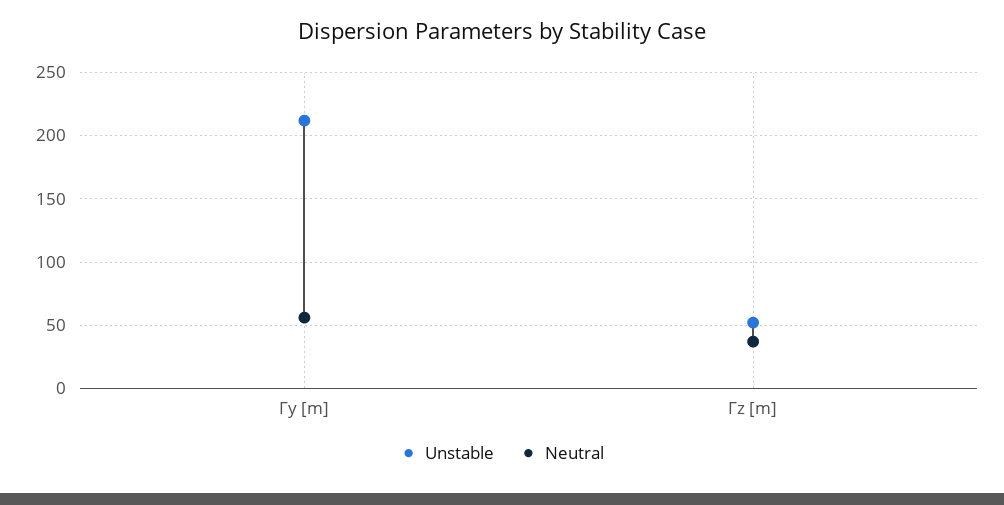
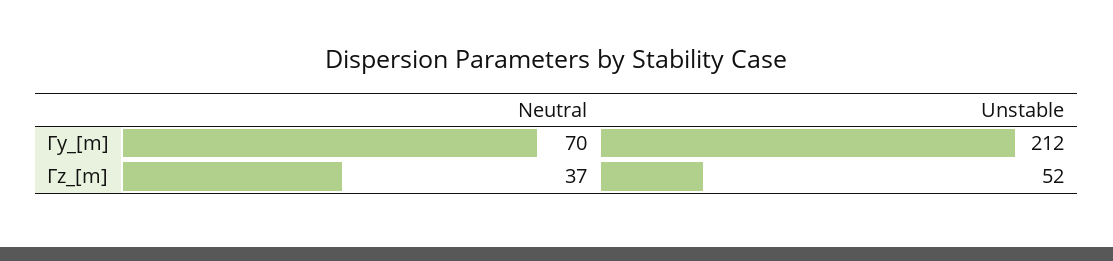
  {
    "Unstable": {
      "Γy [m]": 212,
      "Γz [m]": 52
    },
    "Neutral": {
-     "Γy [m]": 55,
+     "Γy [m]": 70,
      "Γz [m]": 37
    }
  }

